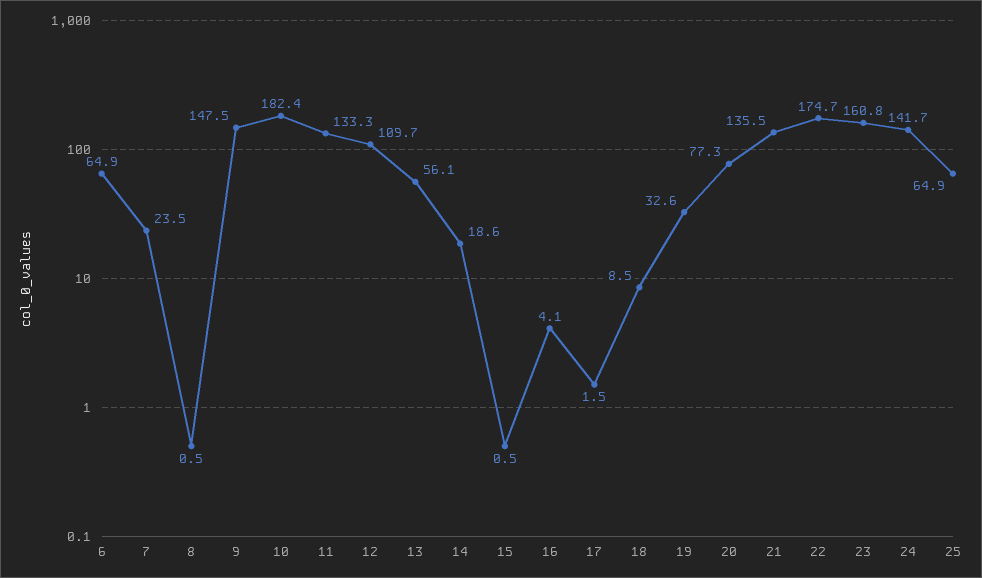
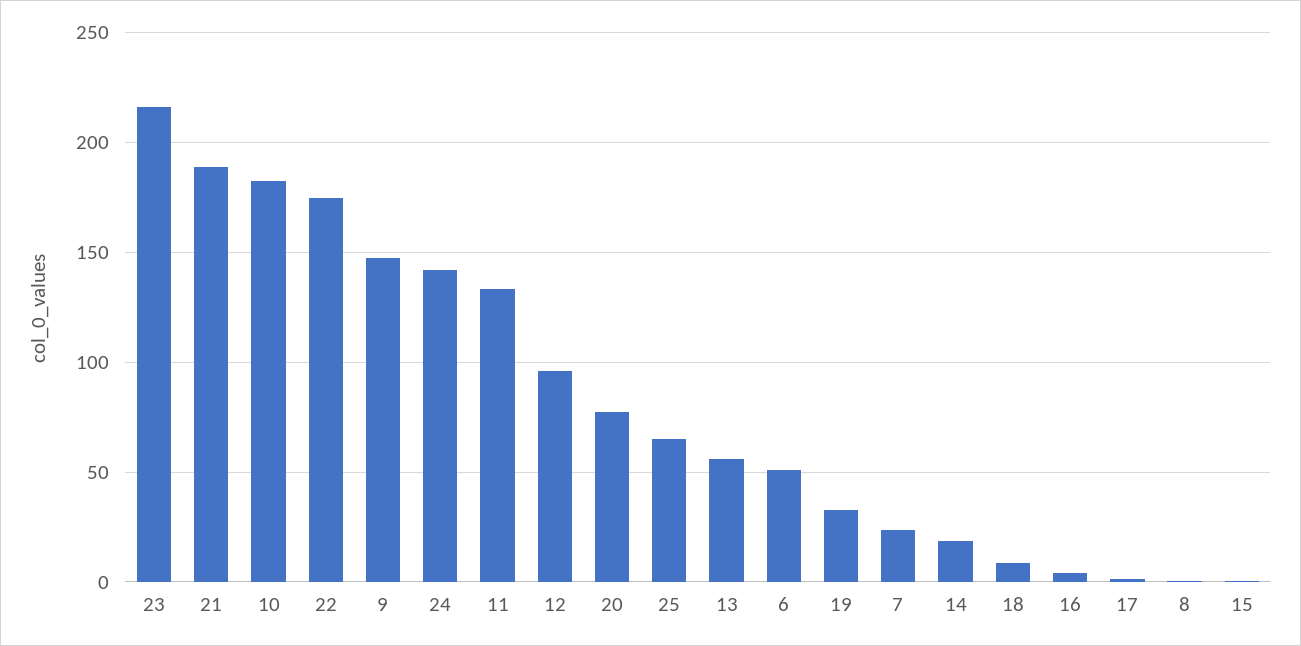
  {
-   "6": 64.9,
+   "6": 50,
    "7": 23.5,
    "8": 0.5,
    "9": 147.5,
    "10": 182.4,
    "11": 133.3,
-   "12": 109.7,
+   "12": 95,
    "13": 56.1,
    "14": 18.6,
    "15": 0.5,
    "16": 4.1,
    "17": 1.5,
    "18": 8.5,
    "19": 32.6,
    "20": 77.3,
-   "21": 135.5,
+   "21": 190,
    "22": 174.7,
-   "23": 160.8,
+   "23": 215,
    "24": 141.7,
    "25": 64.9
  }

